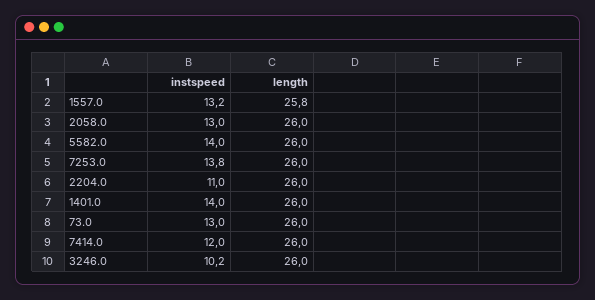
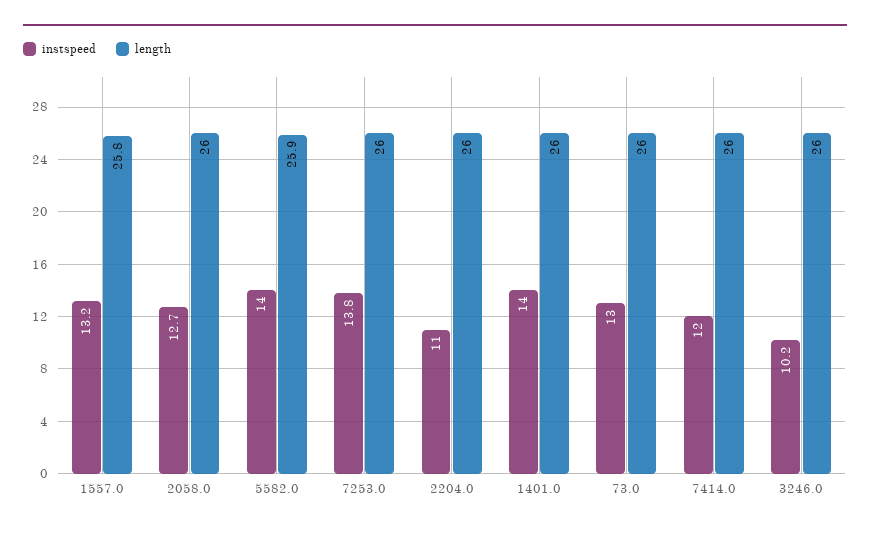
  {
    "instspeed": {
      "1557.0": 13.2,
-     "2058.0": 13,
+     "2058.0": 12.7,
      "5582.0": 14,
      "7253.0": 13.8,
      "2204.0": 11,
      "1401.0": 14,
      "73.0": 13,
      "7414.0": 12,
      "3246.0": 10.2
    },
    "length": {
      "1557.0": 25.8,
      "2058.0": 26,
-     "5582.0": 26,
+     "5582.0": 25.9,
      "7253.0": 26,
      "2204.0": 26,
      "1401.0": 26,
      "73.0": 26,
      "7414.0": 26,
      "3246.0": 26
    }
  }

